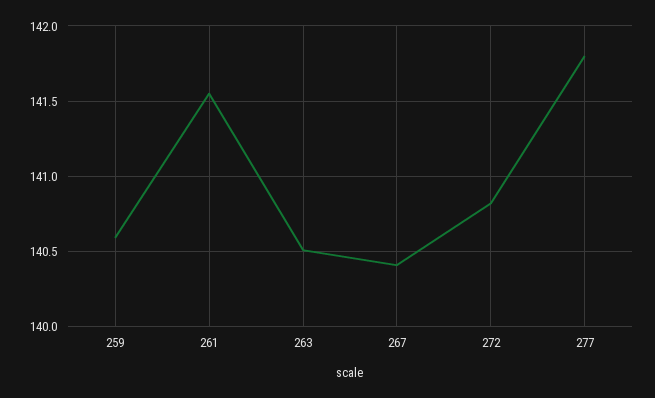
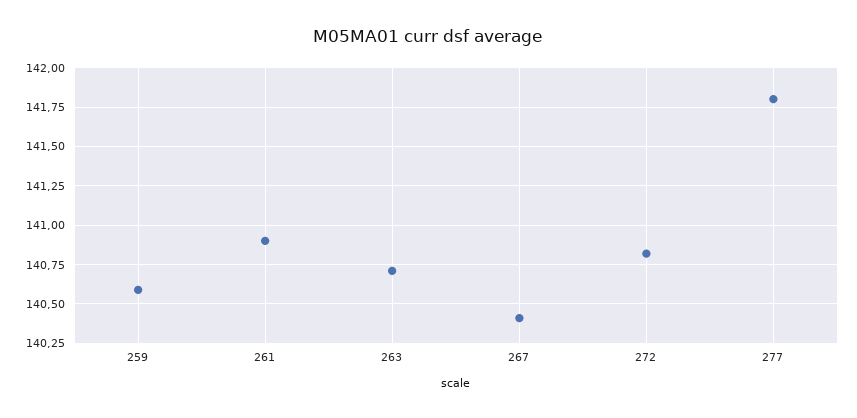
  {
    "259": 140.6,
-   "261": 141.55,
+   "261": 140.9,
-   "263": 140.5,
+   "263": 140.7,
    "267": 140.4,
    "272": 140.8,
    "277": 141.8
  }

